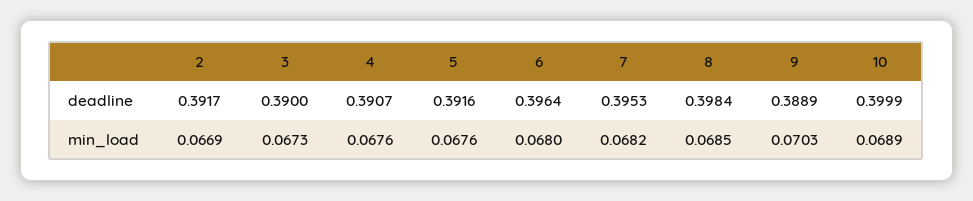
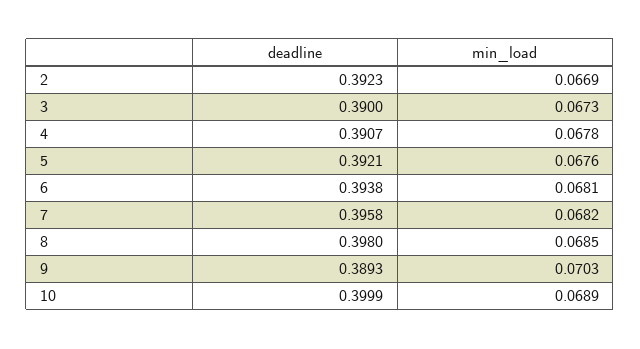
  {
    "2": {
-     "deadline": 0.3917,
+     "deadline": 0.3923,
      "min_load": 0.0669
    },
    "3": {
      "deadline": 0.39,
      "min_load": 0.0673
    },
    "4": {
      "deadline": 0.3907,
-     "min_load": 0.0676
+     "min_load": 0.0678
    },
    "5": {
-     "deadline": 0.3916,
+     "deadline": 0.3921,
      "min_load": 0.0676
    },
    "6": {
-     "deadline": 0.3964,
+     "deadline": 0.3938,
-     "min_load": 0.068
+     "min_load": 0.0681
    },
    "7": {
-     "deadline": 0.3953,
+     "deadline": 0.3958,
      "min_load": 0.0682
    },
    "8": {
-     "deadline": 0.3984,
+     "deadline": 0.398,
      "min_load": 0.0685
    },
    "9": {
-     "deadline": 0.3889,
+     "deadline": 0.3893,
      "min_load": 0.0703
    },
    "10": {
      "deadline": 0.3999,
      "min_load": 0.0689
    }
  }

